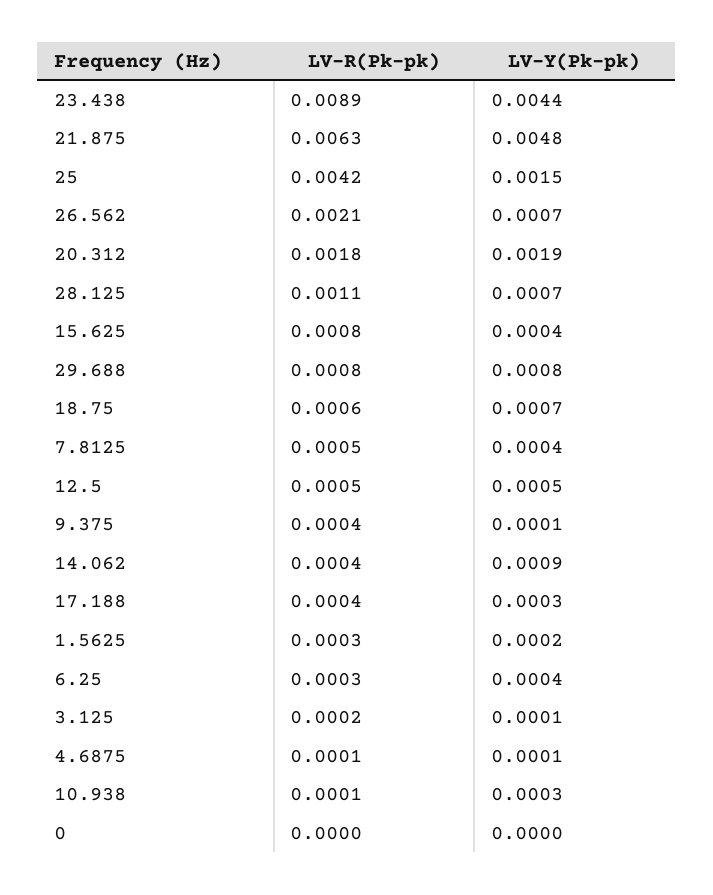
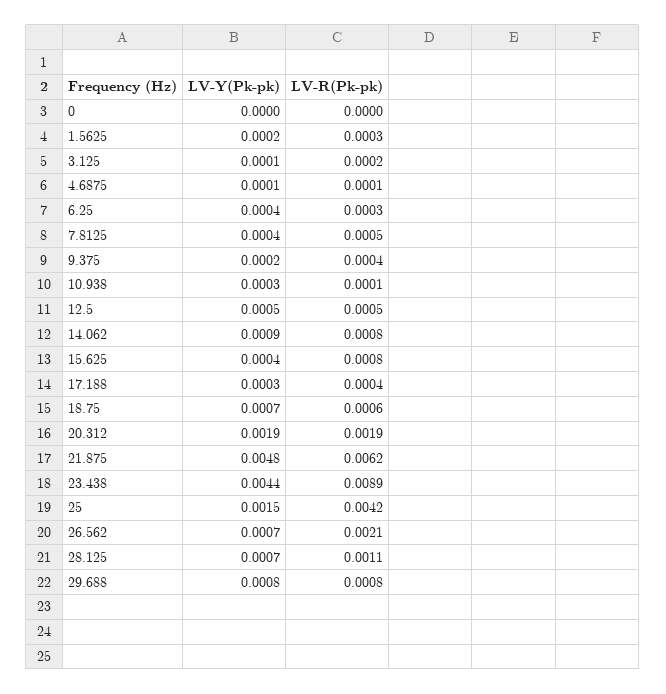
  {
    "LV-R(Pk-pk)": {
      "23.438": 0.0089,
-     "21.875": 0.0063,
+     "21.875": 0.0062,
      "25": 0.0042,
      "26.562": 0.0021,
-     "20.312": 0.0018,
+     "20.312": 0.0019,
      "28.125": 0.0011,
      "15.625": 0.0008,
      "29.688": 0.0008,
      "18.75": 0.0006,
      "7.8125": 0.0005,
      "12.5": 0.0005,
      "9.375": 0.0004,
-     "14.062": 0.0004,
+     "14.062": 0.0008,
      "17.188": 0.0004,
      "1.5625": 0.0003,
      "6.25": 0.0003,
      "3.125": 0.0002,
      "4.6875": 0.0001,
      "10.938": 0.0001,
      "0": 0
    },
    "LV-Y(Pk-pk)": {
      "23.438": 0.0044,
      "21.875": 0.0048,
      "25": 0.0015,
      "26.562": 0.0007,
      "20.312": 0.0019,
      "28.125": 0.0007,
      "15.625": 0.0004,
      "29.688": 0.0008,
      "18.75": 0.0007,
      "7.8125": 0.0004,
      "12.5": 0.0005,
-     "9.375": 0.0001,
+     "9.375": 0.0002,
      "14.062": 0.0009,
      "17.188": 0.0003,
      "1.5625": 0.0002,
      "6.25": 0.0004,
      "3.125": 0.0001,
      "4.6875": 0.0001,
      "10.938": 0.0003,
      "0": 0
    }
  }

